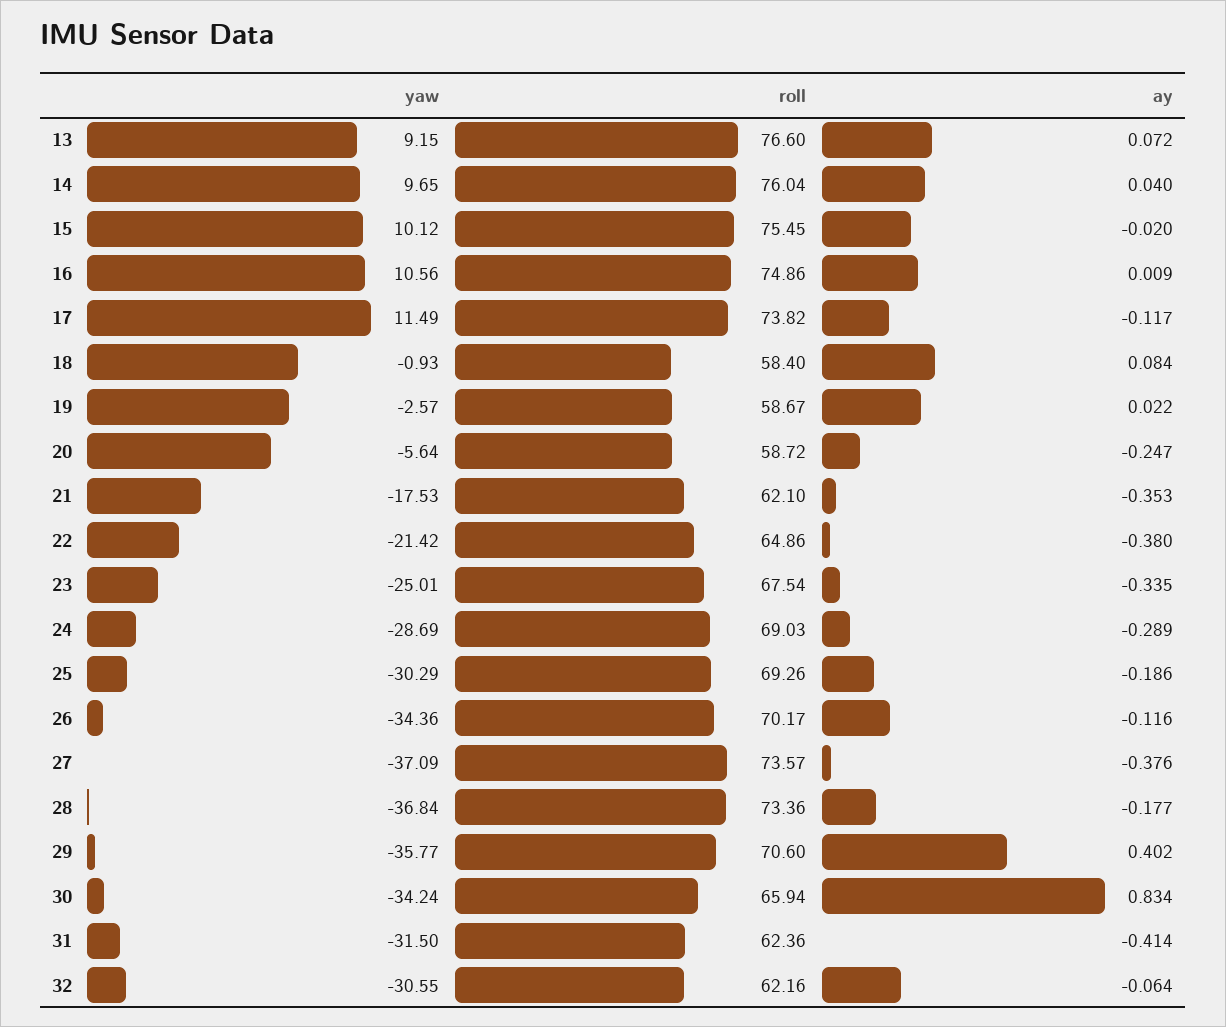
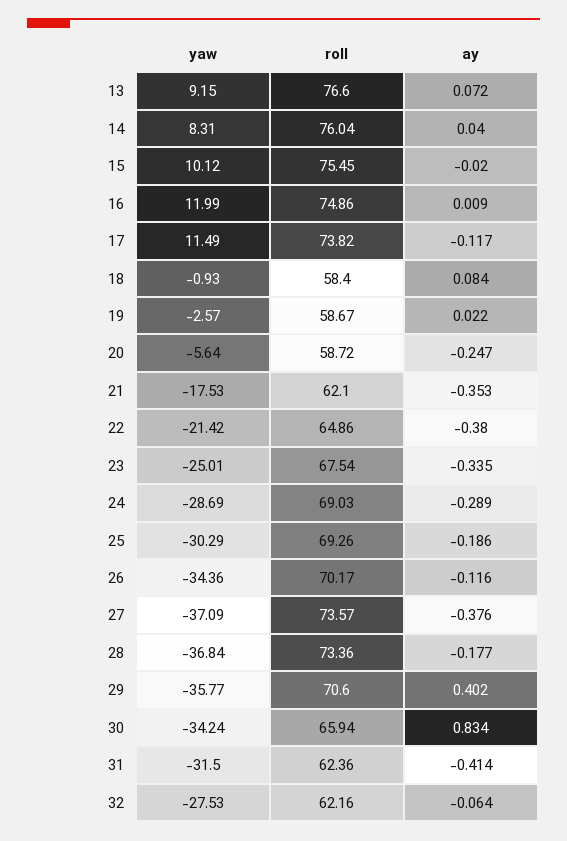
  {
    "yaw": {
      "13": 9.15,
-     "14": 9.65,
+     "14": 8.31,
      "15": 10.12,
-     "16": 10.56,
+     "16": 11.99,
      "17": 11.49,
      "18": -0.93,
      "19": -2.57,
      "20": -5.64,
      "21": -17.53,
      "22": -21.42,
      "23": -25.01,
      "24": -28.69,
      "25": -30.29,
      "26": -34.36,
      "27": -37.09,
      "28": -36.84,
      "29": -35.77,
      "30": -34.24,
      "31": -31.5,
-     "32": -30.55
+     "32": -27.53
    },
    "roll": {
      "13": 76.6,
      "14": 76.04,
      "15": 75.45,
      "16": 74.86,
      "17": 73.82,
      "18": 58.4,
      "19": 58.67,
      "20": 58.72,
      "21": 62.1,
      "22": 64.86,
      "23": 67.54,
      "24": 69.03,
      "25": 69.26,
      "26": 70.17,
      "27": 73.57,
      "28": 73.36,
      "29": 70.6,
      "30": 65.94,
      "31": 62.36,
      "32": 62.16
    },
    "ay": {
      "13": 0.072,
      "14": 0.04,
      "15": -0.02,
      "16": 0.009,
      "17": -0.117,
      "18": 0.084,
      "19": 0.022,
      "20": -0.247,
      "21": -0.353,
      "22": -0.38,
      "23": -0.335,
      "24": -0.289,
      "25": -0.186,
      "26": -0.116,
      "27": -0.376,
      "28": -0.177,
      "29": 0.402,
      "30": 0.834,
      "31": -0.414,
      "32": -0.064
    }
  }

